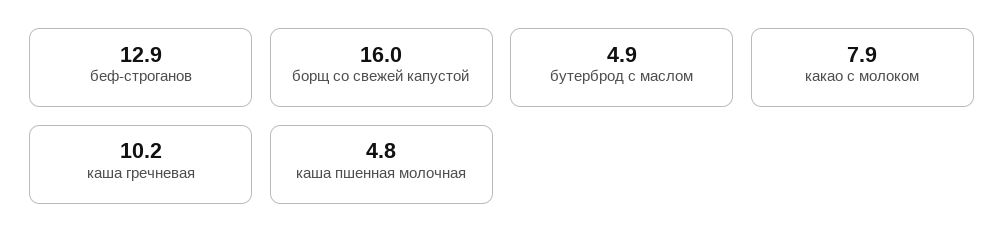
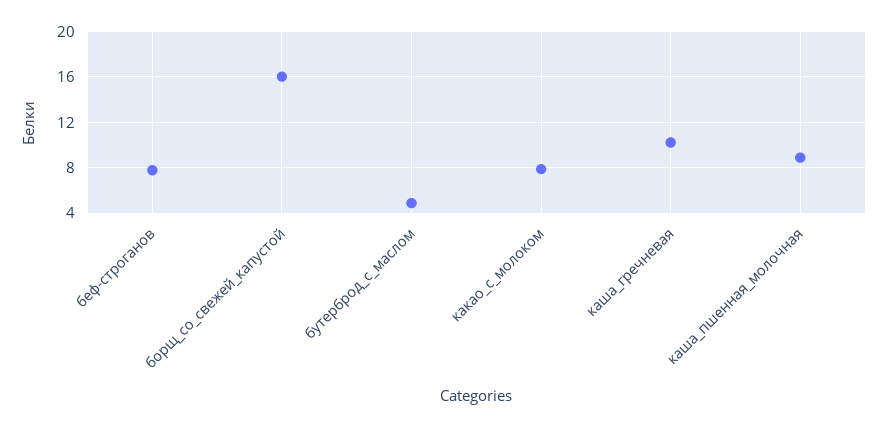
  {
-   "беф-строганов": 12.9,
+   "беф-строганов": 8,
    "борщ со свежей капустой": 16,
    "бутерброд с маслом": 4.9,
    "какао с молоком": 7.9,
    "каша гречневая": 10.2,
-   "каша пшенная молочная": 4.8
+   "каша пшенная молочная": 9
  }

